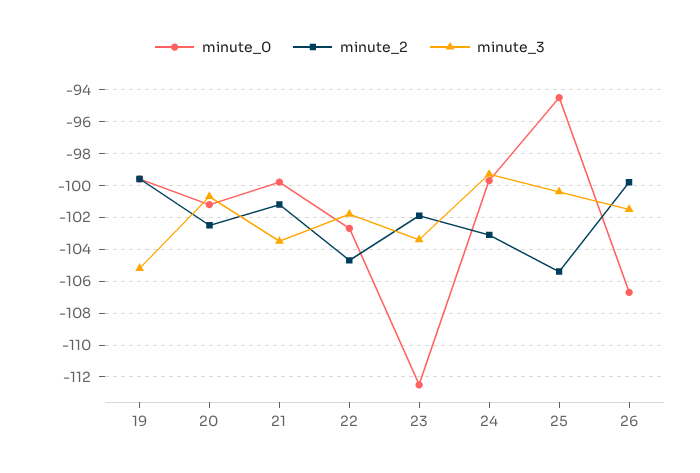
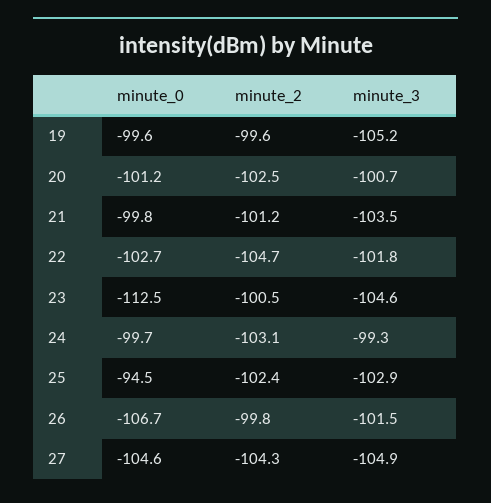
  {
    "minute_0": {
      "19": -99.6,
      "20": -101.2,
      "21": -99.8,
      "22": -102.7,
      "23": -112.5,
      "24": -99.7,
      "25": -94.5,
-     "26": -106.7
+     "26": -106.7,
+     "27": -104.6
    },
    "minute_2": {
      "19": -99.6,
      "20": -102.5,
      "21": -101.2,
      "22": -104.7,
-     "23": -102,
+     "23": -100.5,
      "24": -103.1,
-     "25": -105.5,
+     "25": -102.4,
-     "26": -99.8
+     "26": -99.8,
+     "27": -104.3
    },
    "minute_3": {
      "19": -105.2,
      "20": -100.7,
      "21": -103.5,
      "22": -101.8,
-     "23": -103.5,
+     "23": -104.6,
      "24": -99.3,
-     "25": -100.5,
+     "25": -102.9,
-     "26": -101.5
+     "26": -101.5,
+     "27": -104.9
    }
  }

